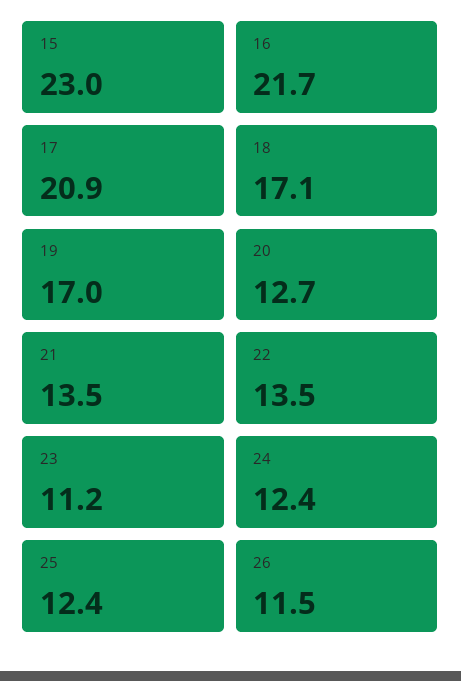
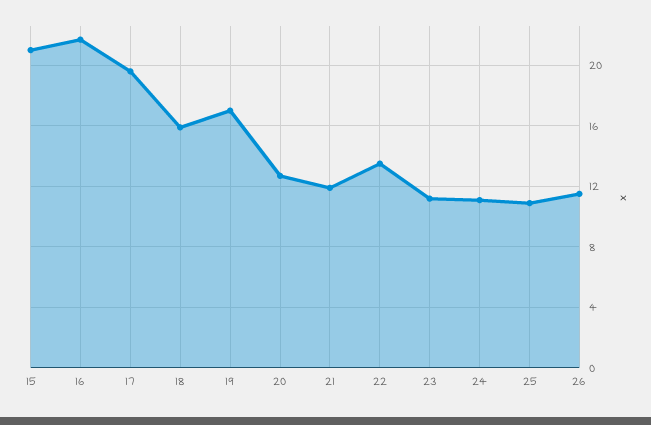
  {
-   "15": 23,
+   "15": 21,
    "16": 21.7,
-   "17": 20.9,
+   "17": 19.5,
-   "18": 17.1,
+   "18": 16,
    "19": 17,
    "20": 12.7,
-   "21": 13.5,
+   "21": 12,
    "22": 13.5,
    "23": 11.2,
-   "24": 12.4,
+   "24": 11,
-   "25": 12.4,
+   "25": 11,
    "26": 11.5
  }

